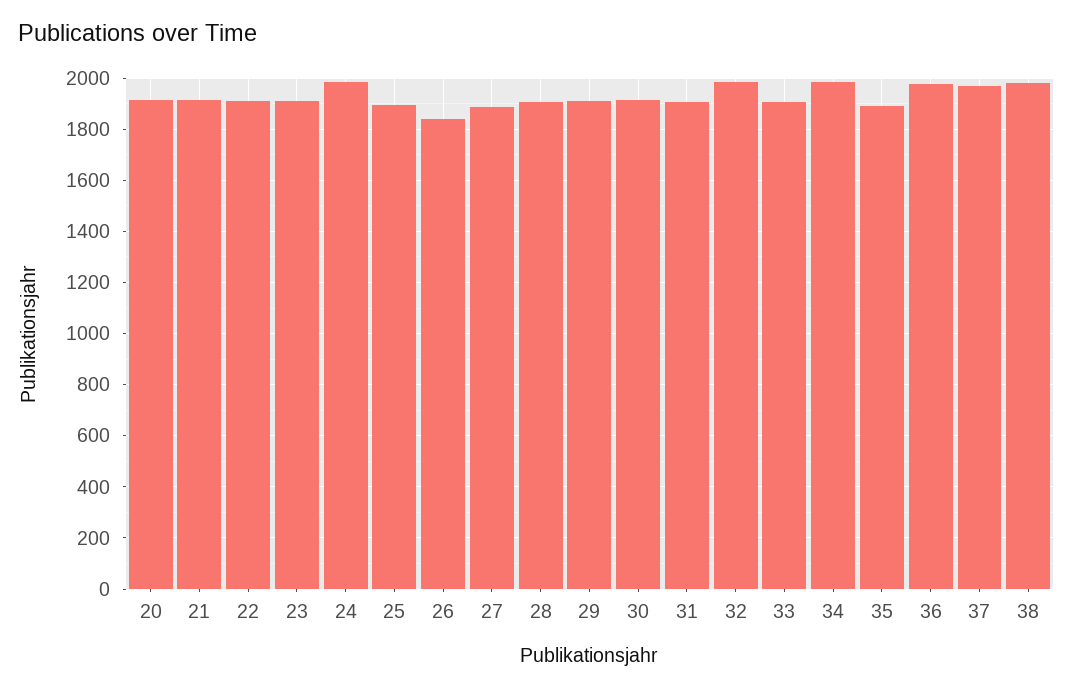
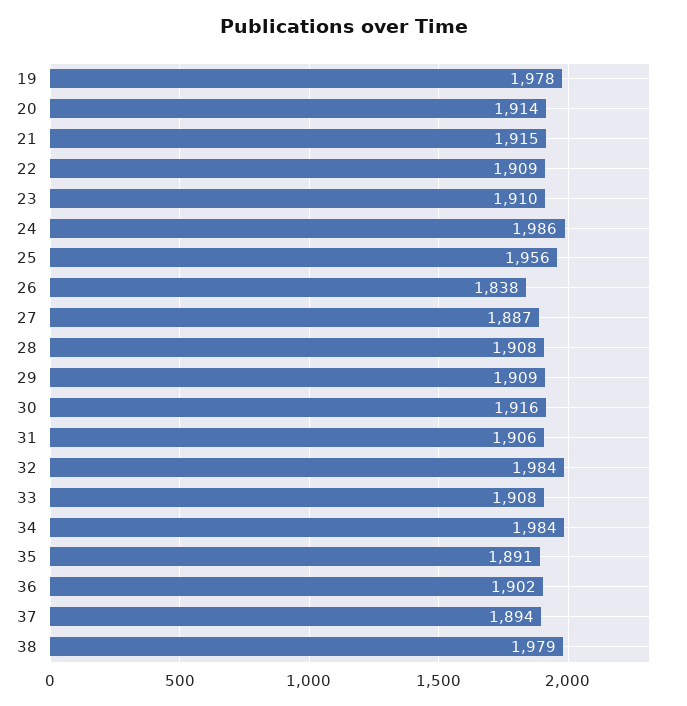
  {
    "20": 1914,
    "21": 1915,
    "22": 1909,
    "23": 1910,
    "24": 1986,
-   "25": 1900,
+   "25": 1956,
    "26": 1838,
    "27": 1887,
    "28": 1908,
    "29": 1909,
    "30": 1916,
    "31": 1906,
    "32": 1984,
    "33": 1908,
    "34": 1984,
    "35": 1891,
-   "36": 1975,
+   "36": 1902,
-   "37": 1975,
+   "37": 1894,
-   "38": 1979
+   "38": 1979,
+   "19": 1978
  }

